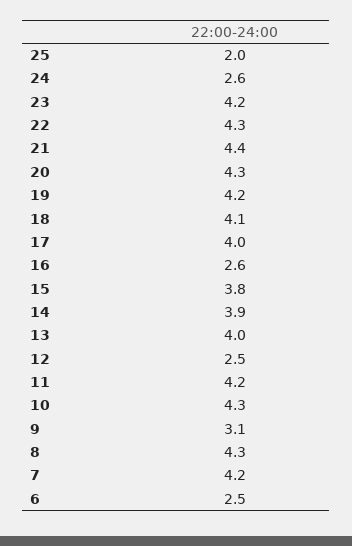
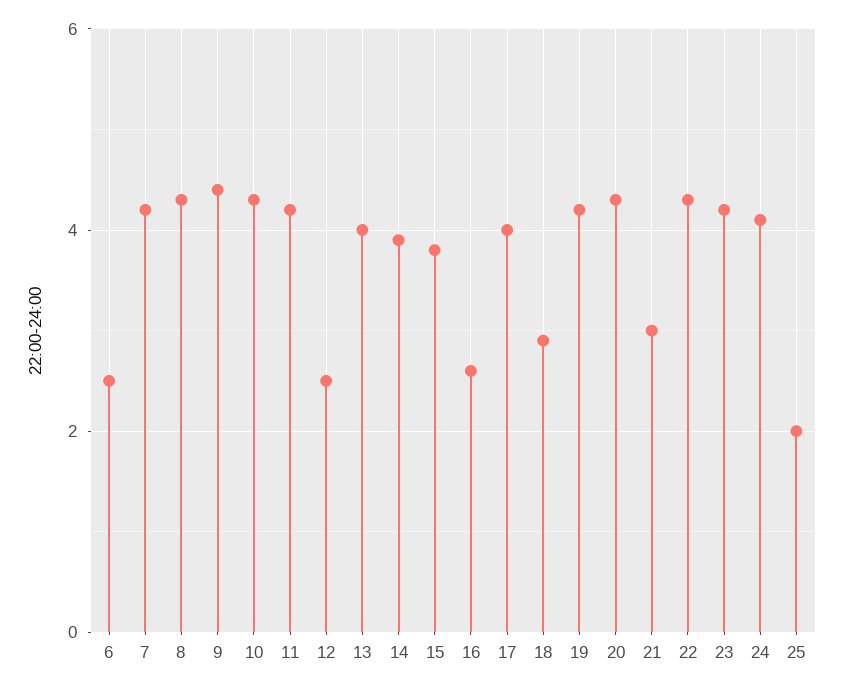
  {
    "25": 2,
-   "24": 2.6,
+   "24": 4,
    "23": 4.2,
    "22": 4.3,
-   "21": 4.4,
+   "21": 3,
    "20": 4.3,
    "19": 4.2,
-   "18": 4.1,
+   "18": 3,
    "17": 4,
    "16": 2.6,
    "15": 3.8,
    "14": 3.9,
    "13": 4,
    "12": 2.5,
    "11": 4.2,
    "10": 4.3,
-   "9": 3.1,
+   "9": 4.5,
    "8": 4.3,
    "7": 4.2,
    "6": 2.5
  }

